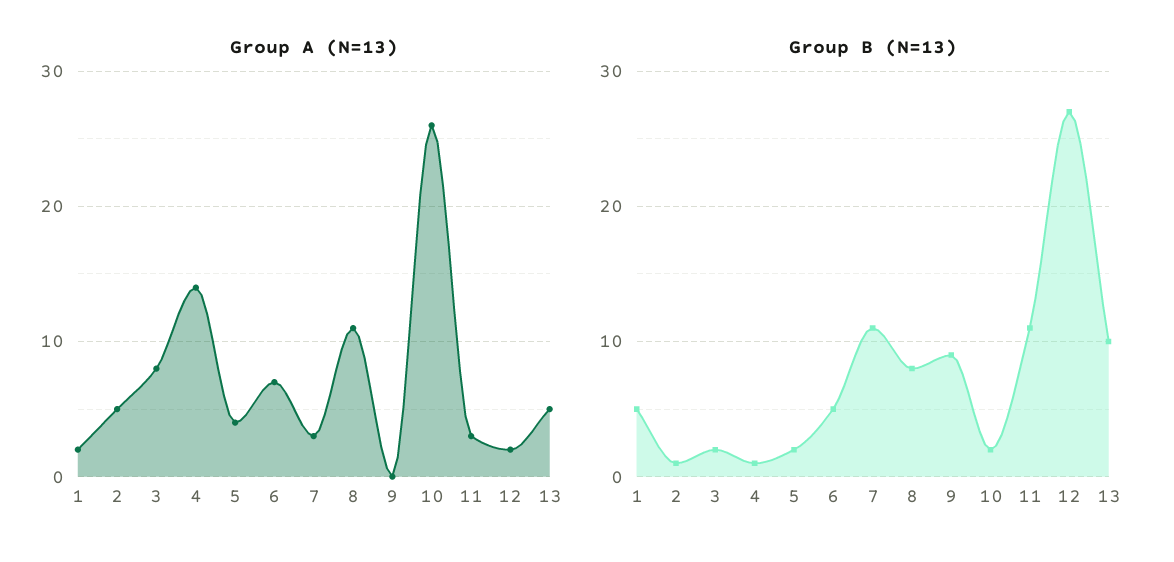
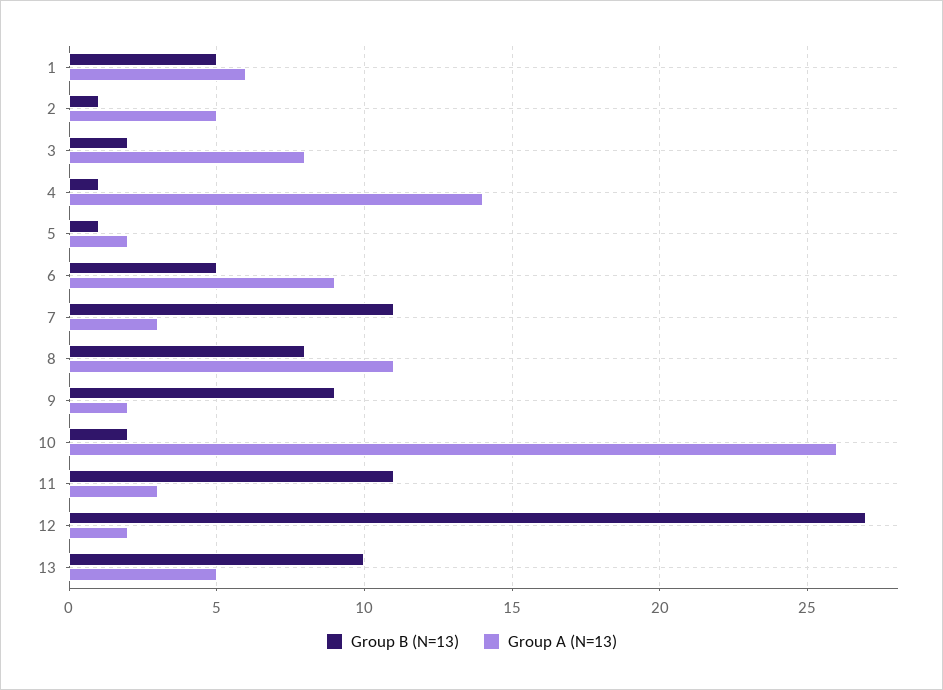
  {
    "Group A (N=13)": {
-     "1": 2,
+     "1": 6,
      "2": 5,
      "3": 8,
      "4": 14,
-     "5": 4,
+     "5": 2,
-     "6": 7,
+     "6": 9,
      "7": 3,
      "8": 11,
-     "9": 0,
+     "9": 2,
      "10": 26,
      "11": 3,
      "12": 2,
      "13": 5
    },
    "Group B (N=13)": {
      "1": 5,
      "2": 1,
      "3": 2,
      "4": 1,
-     "5": 2,
+     "5": 1,
      "6": 5,
      "7": 11,
      "8": 8,
      "9": 9,
      "10": 2,
      "11": 11,
      "12": 27,
      "13": 10
    }
  }

